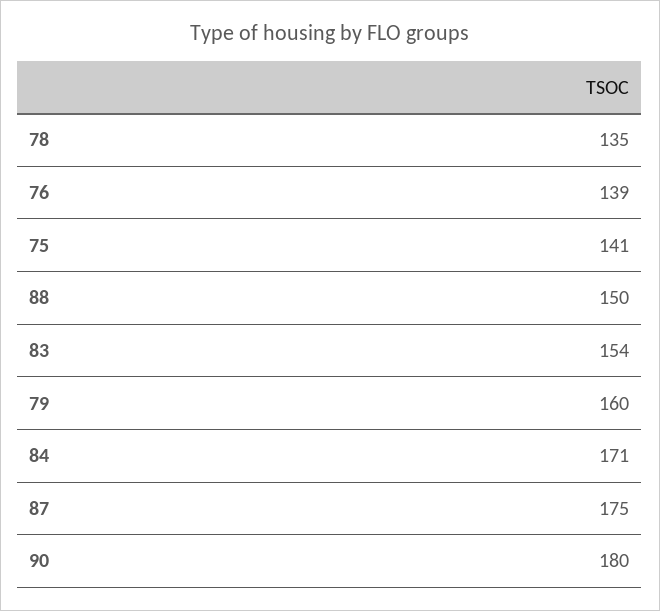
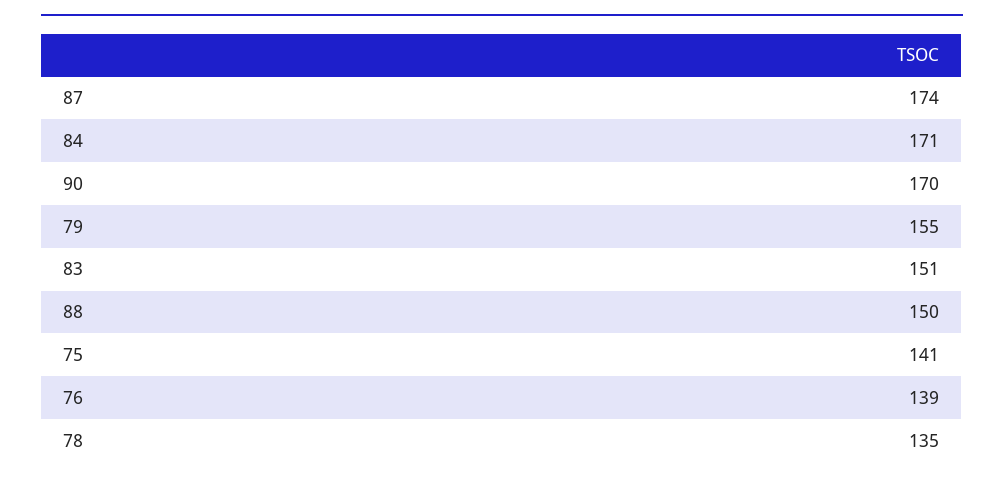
  {
    "78": 135,
    "76": 139,
    "75": 141,
    "88": 150,
-   "83": 154,
+   "83": 151,
-   "79": 160,
+   "79": 155,
    "84": 171,
-   "87": 175,
+   "87": 174,
-   "90": 180
+   "90": 170
  }

